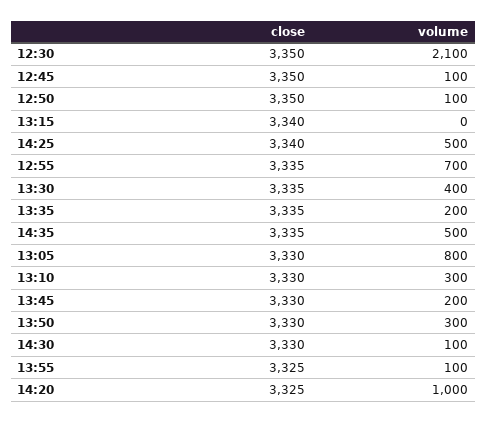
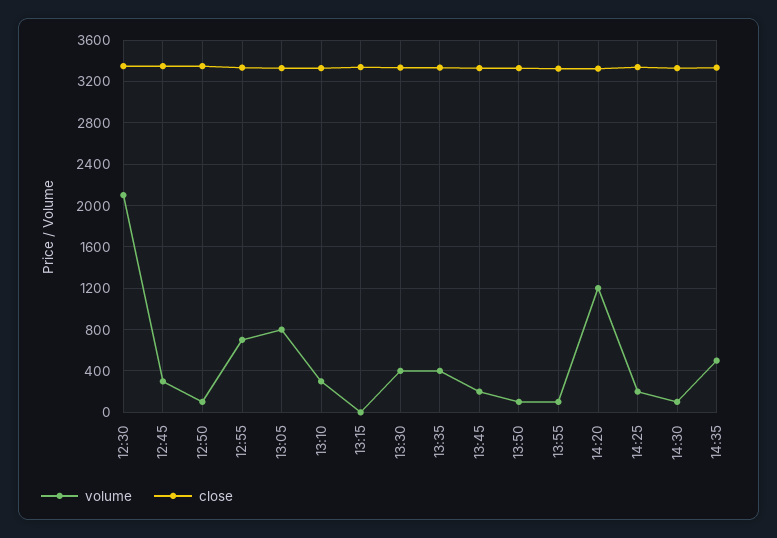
  {
    "close": {
      "12:30": 3350,
      "12:45": 3350,
      "12:50": 3350,
      "13:15": 3340,
      "14:25": 3340,
      "12:55": 3335,
      "13:30": 3335,
      "13:35": 3335,
      "14:35": 3335,
      "13:05": 3330,
      "13:10": 3330,
      "13:45": 3330,
      "13:50": 3330,
      "14:30": 3330,
      "13:55": 3325,
      "14:20": 3325
    },
    "volume": {
      "12:30": 2100,
-     "12:45": 100,
+     "12:45": 300,
      "12:50": 100,
      "13:15": 0,
-     "14:25": 500,
+     "14:25": 200,
      "12:55": 700,
      "13:30": 400,
-     "13:35": 200,
+     "13:35": 400,
      "14:35": 500,
      "13:05": 800,
      "13:10": 300,
      "13:45": 200,
-     "13:50": 300,
+     "13:50": 100,
      "14:30": 100,
      "13:55": 100,
-     "14:20": 1000
+     "14:20": 1200
    }
  }

